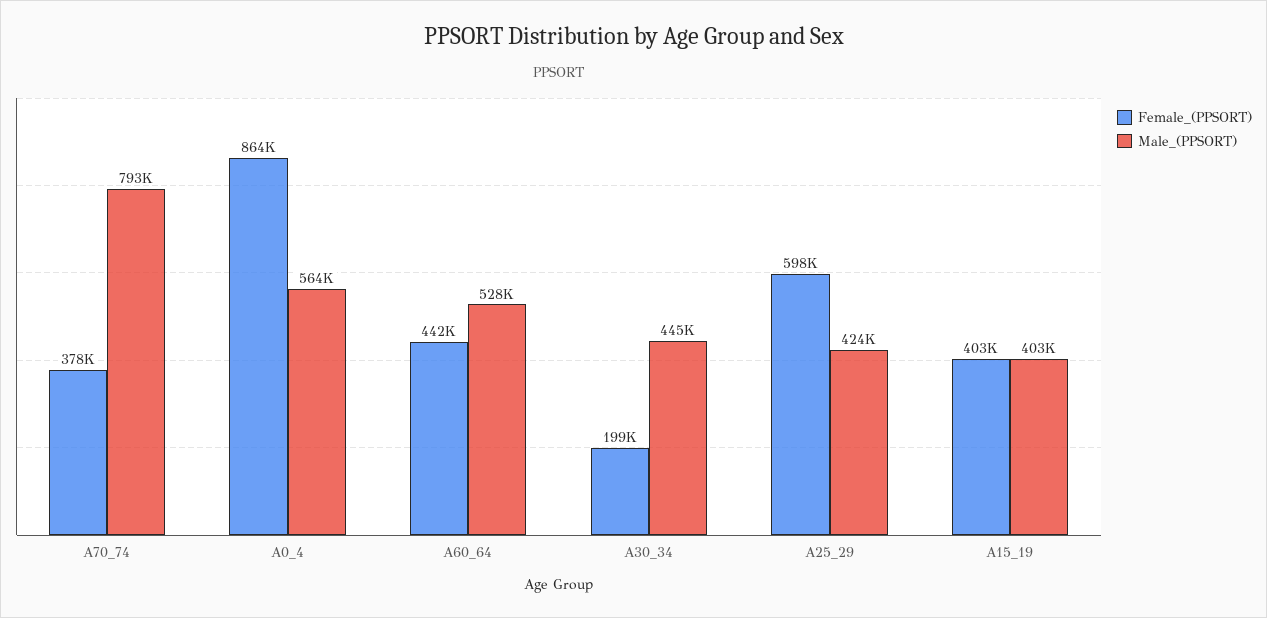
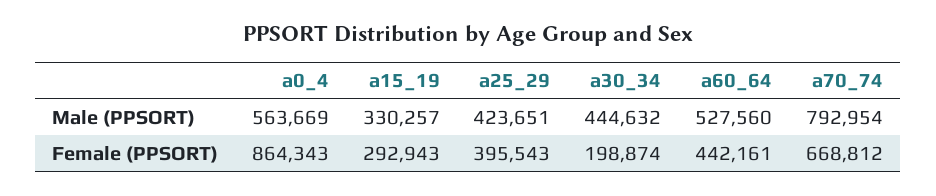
  {
    "Female_(PPSORT)": {
-     "A70_74": 378000,
+     "A70_74": 668812,
      "A0_4": 864343,
      "A60_64": 442161,
      "A30_34": 198874,
-     "A25_29": 598000,
+     "A25_29": 395543,
-     "A15_19": 403000
+     "A15_19": 292943
    },
    "Male_(PPSORT)": {
      "A70_74": 792954,
      "A0_4": 563669,
      "A60_64": 527560,
      "A30_34": 444632,
      "A25_29": 423651,
-     "A15_19": 403000
+     "A15_19": 330257
    }
  }

